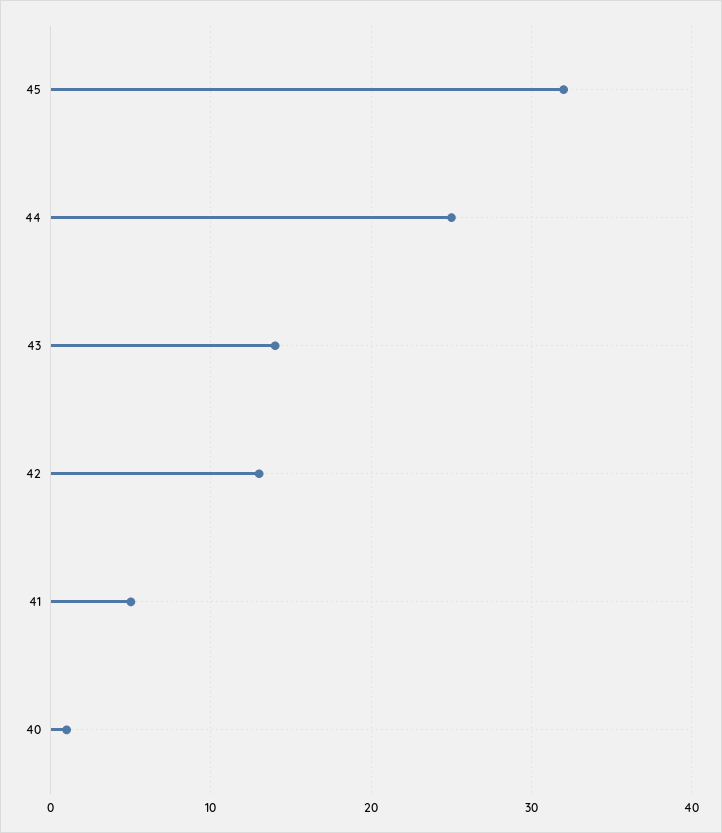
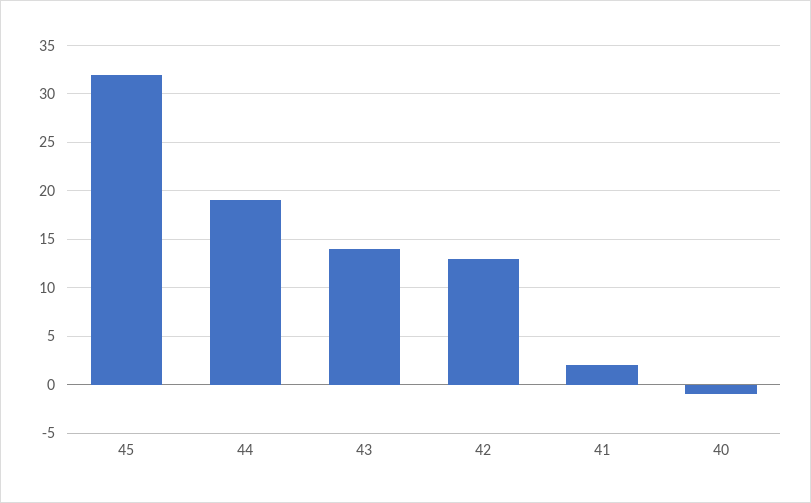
  {
    "45": 32,
-   "44": 25,
+   "44": 19,
    "43": 14,
    "42": 13,
-   "41": 5,
+   "41": 2,
-   "40": 1
+   "40": -1
  }

